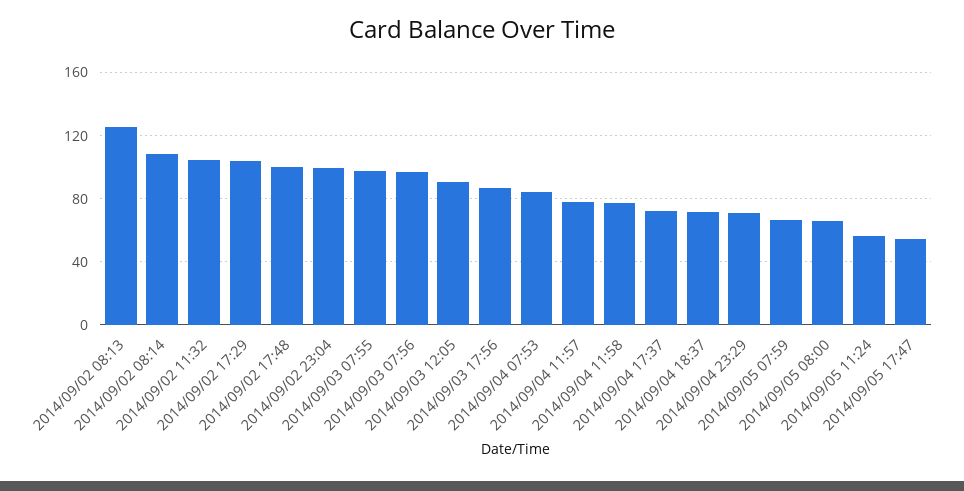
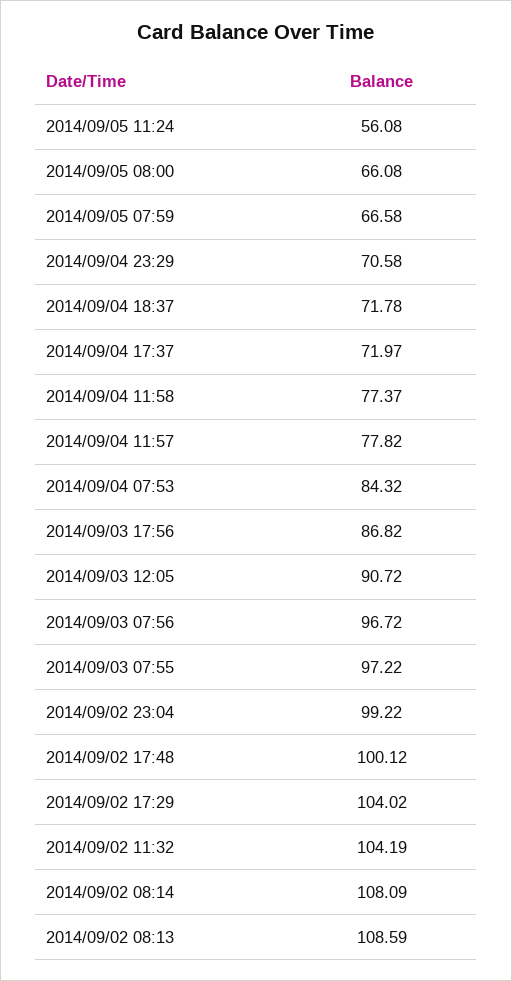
  {
-   "2014/09/02 08:13": 125,
+   "2014/09/02 08:13": 108.59,
    "2014/09/02 08:14": 108.09,
    "2014/09/02 11:32": 104.19,
    "2014/09/02 17:29": 104.02,
    "2014/09/02 17:48": 100.12,
    "2014/09/02 23:04": 99.22,
    "2014/09/03 07:55": 97.22,
    "2014/09/03 07:56": 96.72,
    "2014/09/03 12:05": 90.72,
    "2014/09/03 17:56": 86.82,
    "2014/09/04 07:53": 84.32,
    "2014/09/04 11:57": 77.82,
    "2014/09/04 11:58": 77.37,
    "2014/09/04 17:37": 71.97,
    "2014/09/04 18:37": 71.78,
    "2014/09/04 23:29": 70.58,
    "2014/09/05 07:59": 66.58,
    "2014/09/05 08:00": 66.08,
-   "2014/09/05 11:24": 56.08,
+   "2014/09/05 11:24": 56.08
-   "2014/09/05 17:47": 55
  }

